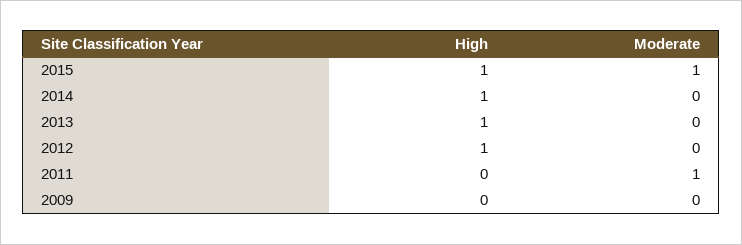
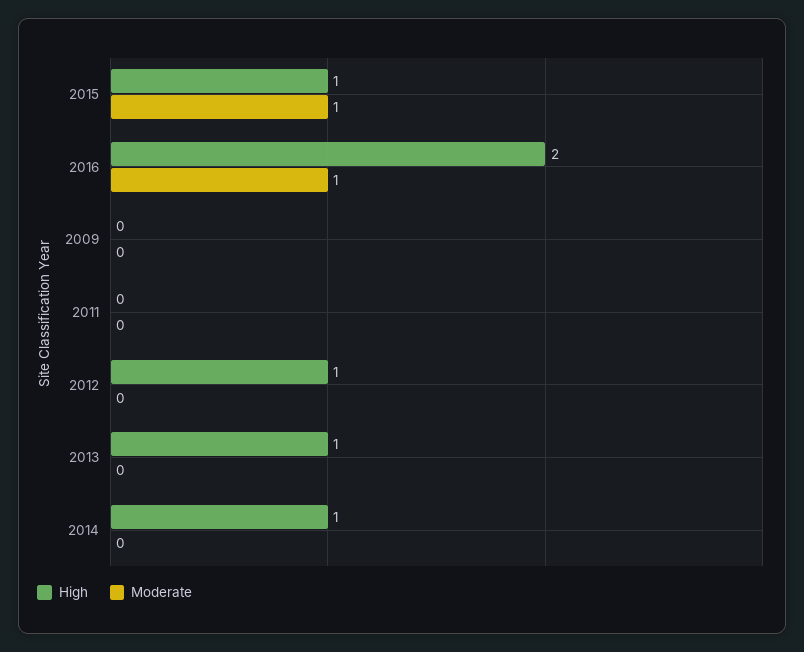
  {
    "High": {
      "2015": 1,
      "2014": 1,
      "2013": 1,
      "2012": 1,
      "2011": 0,
-     "2009": 0
+     "2009": 0,
+     "2016": 2
    },
    "Moderate": {
      "2015": 1,
      "2014": 0,
      "2013": 0,
      "2012": 0,
-     "2011": 1,
+     "2011": 0,
-     "2009": 0
+     "2009": 0,
+     "2016": 1
    }
  }

